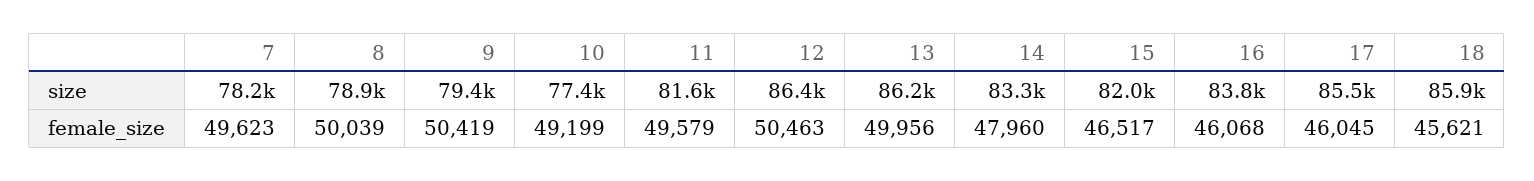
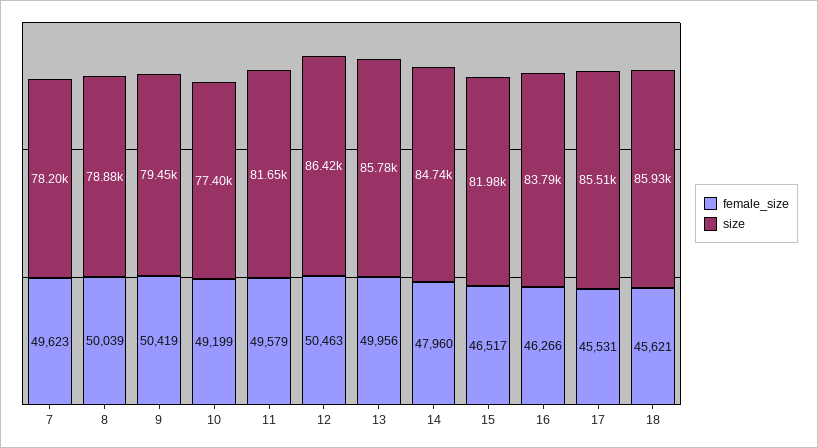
  {
    "size": {
      "7": 78200,
      "8": 78880,
      "9": 79450,
      "10": 77400,
      "11": 81650,
      "12": 86420,
-     "13": 86200,
+     "13": 85780,
-     "14": 83300,
+     "14": 84740,
      "15": 81980,
      "16": 83790,
      "17": 85510,
      "18": 85930
    },
    "female_size": {
      "7": 49623,
      "8": 50039,
      "9": 50419,
      "10": 49199,
      "11": 49579,
      "12": 50463,
      "13": 49956,
      "14": 47960,
      "15": 46517,
-     "16": 46068,
+     "16": 46266,
-     "17": 46045,
+     "17": 45531,
      "18": 45621
    }
  }

